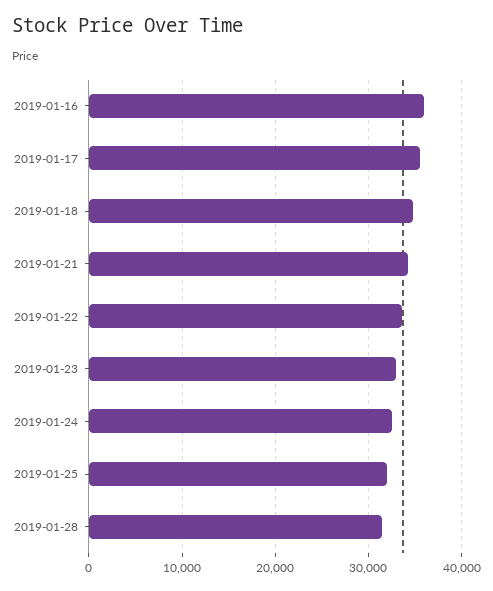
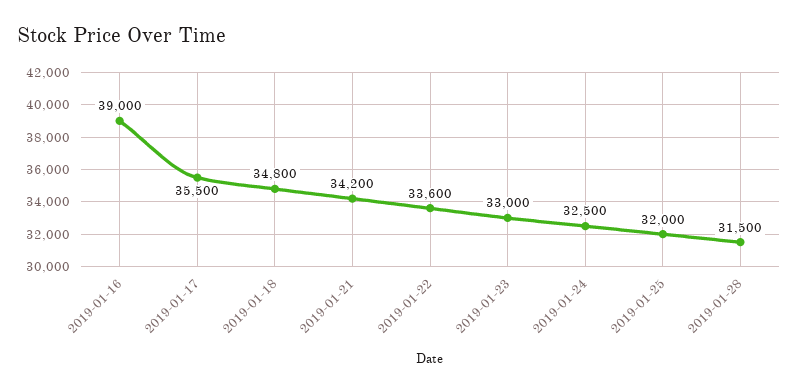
  {
-   "2019-01-16": 36000,
+   "2019-01-16": 39000,
    "2019-01-17": 35500,
    "2019-01-18": 34800,
    "2019-01-21": 34200,
    "2019-01-22": 33600,
    "2019-01-23": 33000,
    "2019-01-24": 32500,
    "2019-01-25": 32000,
    "2019-01-28": 31500
  }

